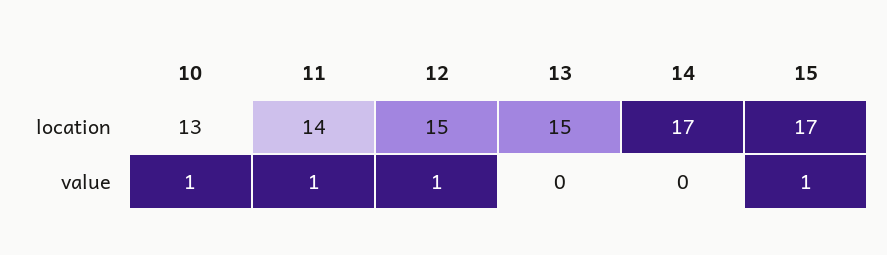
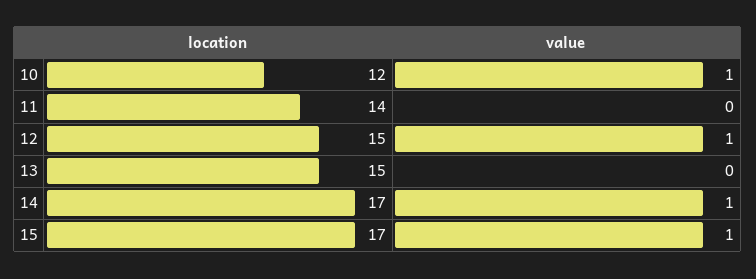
  {
    "10": {
-     "location": 13,
+     "location": 12,
      "value": 1
    },
    "11": {
      "location": 14,
-     "value": 1
+     "value": 0
    },
    "12": {
      "location": 15,
      "value": 1
    },
    "13": {
      "location": 15,
      "value": 0
    },
    "14": {
      "location": 17,
-     "value": 0
+     "value": 1
    },
    "15": {
      "location": 17,
      "value": 1
    }
  }

